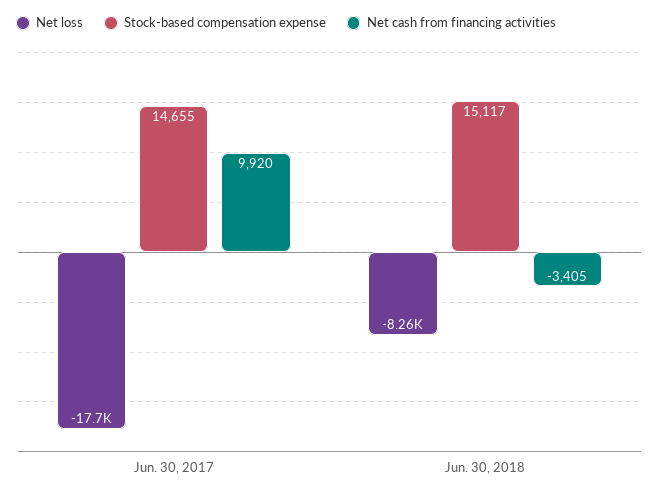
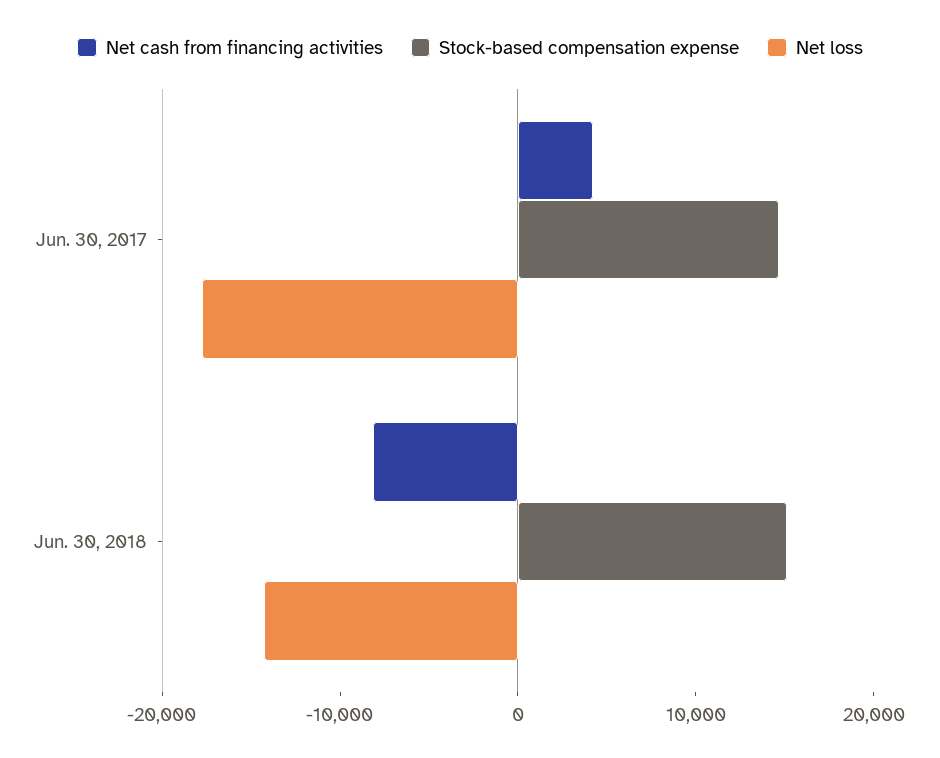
  {
    "Net loss": {
      "Jun. 30, 2017": -17700,
-     "Jun. 30, 2018": -8260
+     "Jun. 30, 2018": -14000
    },
    "Stock-based compensation expense": {
      "Jun. 30, 2017": 14655,
      "Jun. 30, 2018": 15117
    },
    "Net cash from financing activities": {
-     "Jun. 30, 2017": 9920,
+     "Jun. 30, 2017": 4000,
-     "Jun. 30, 2018": -3405
+     "Jun. 30, 2018": -8000
    }
  }

